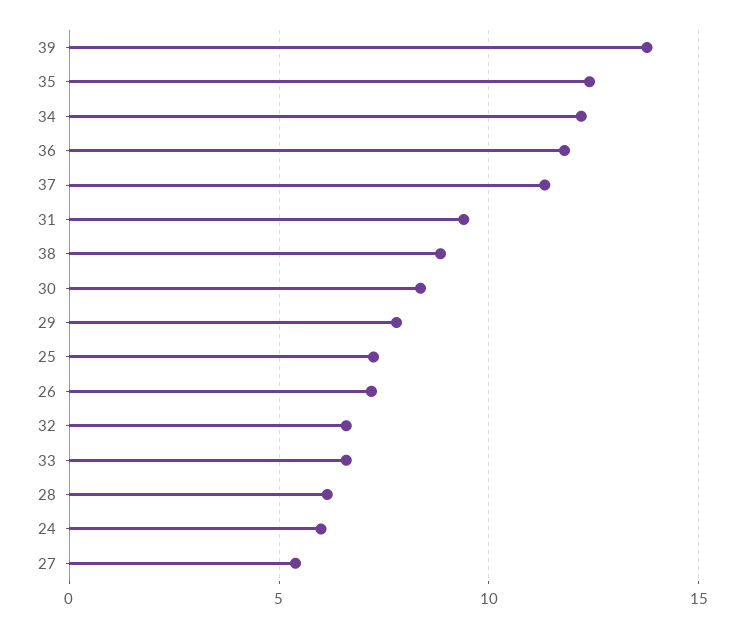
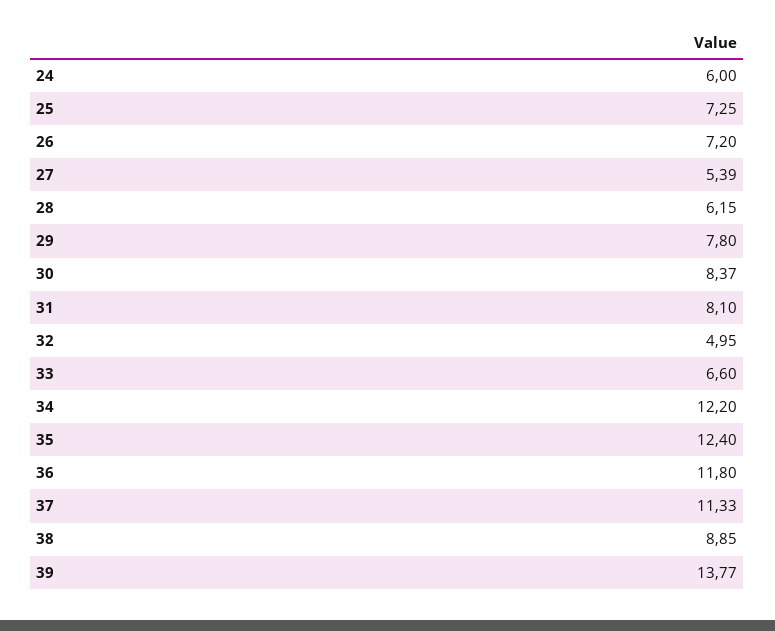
  {
    "39": 13.77,
    "35": 12.4,
    "34": 12.2,
    "36": 11.8,
    "37": 11.33,
-   "31": 9.5,
+   "31": 8.1,
    "38": 8.85,
    "30": 8.37,
    "29": 7.8,
    "25": 7.25,
    "26": 7.2,
-   "32": 6.5,
+   "32": 4.95,
    "33": 6.6,
    "28": 6.15,
    "24": 6,
    "27": 5.39
  }

